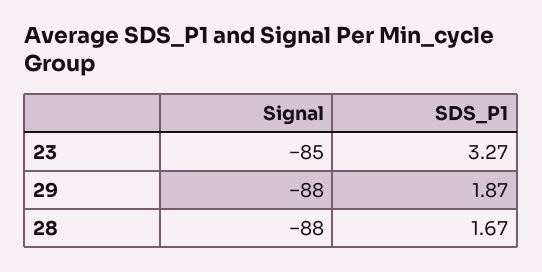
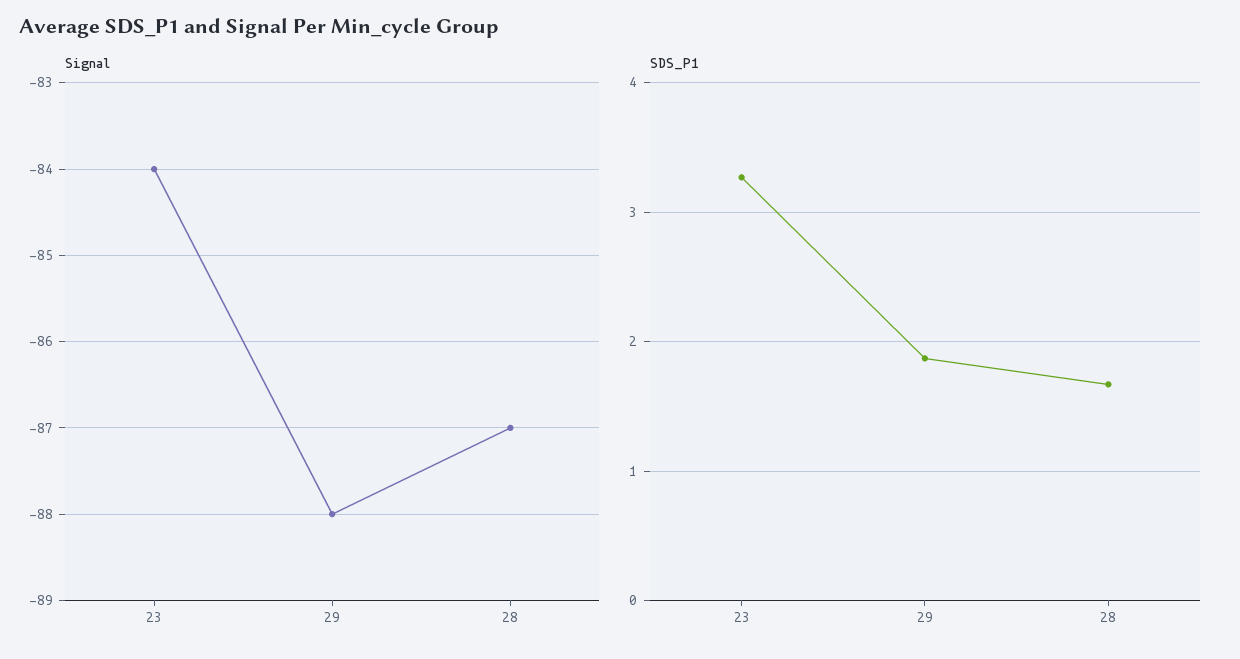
  {
    "Signal": {
-     "23": -85,
+     "23": -84,
      "29": -88,
-     "28": -88
+     "28": -87
    },
    "SDS_P1": {
      "23": 3.27,
      "29": 1.87,
      "28": 1.67
    }
  }

